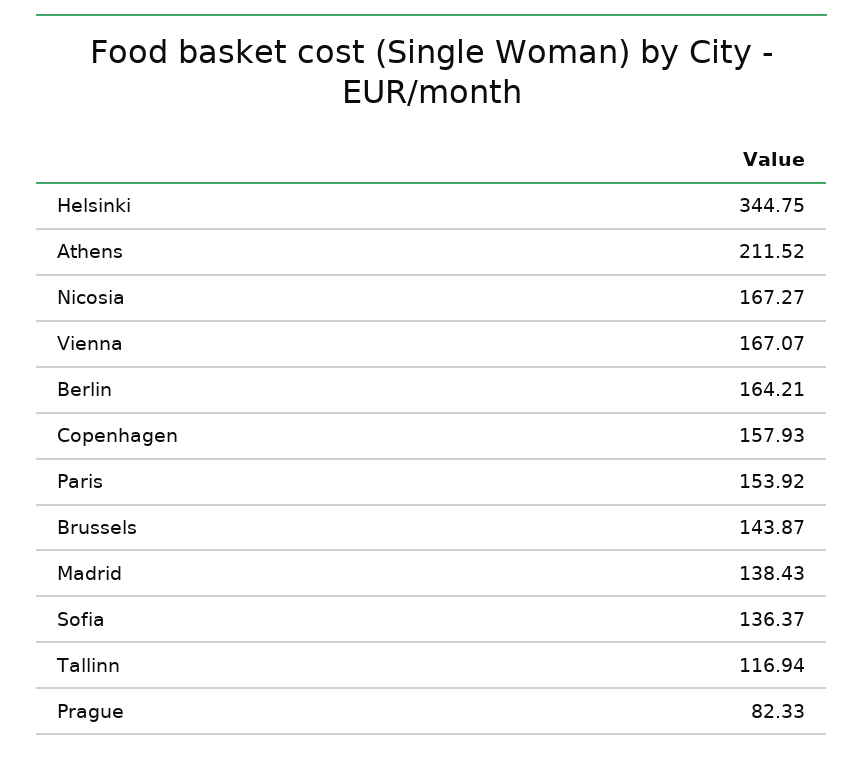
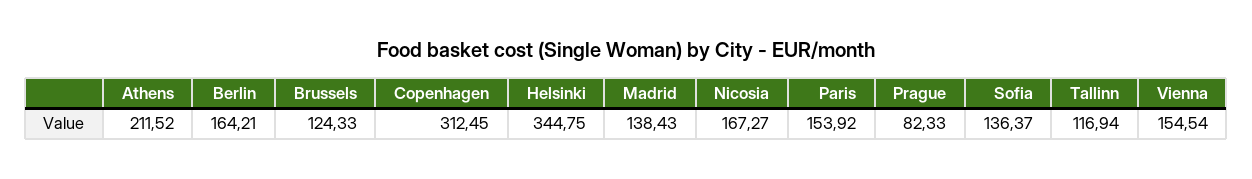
  {
    "Helsinki": 344.75,
    "Athens": 211.52,
    "Nicosia": 167.27,
-   "Vienna": 167.07,
+   "Vienna": 154.54,
    "Berlin": 164.21,
-   "Copenhagen": 157.93,
+   "Copenhagen": 312.45,
    "Paris": 153.92,
-   "Brussels": 143.87,
+   "Brussels": 124.33,
    "Madrid": 138.43,
    "Sofia": 136.37,
    "Tallinn": 116.94,
    "Prague": 82.33
  }

